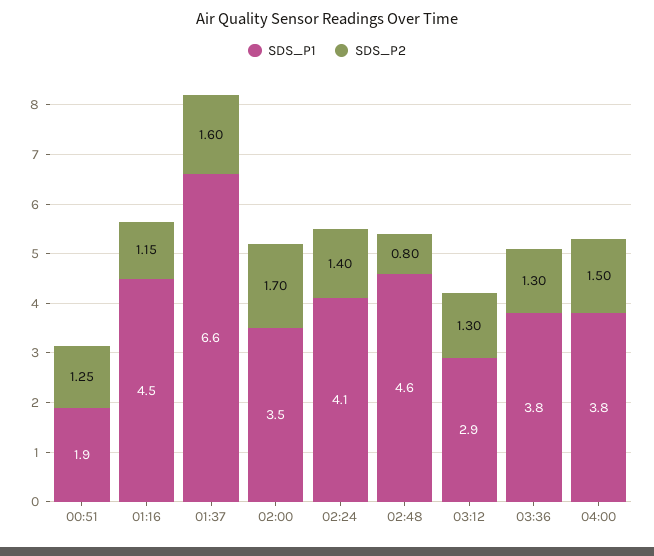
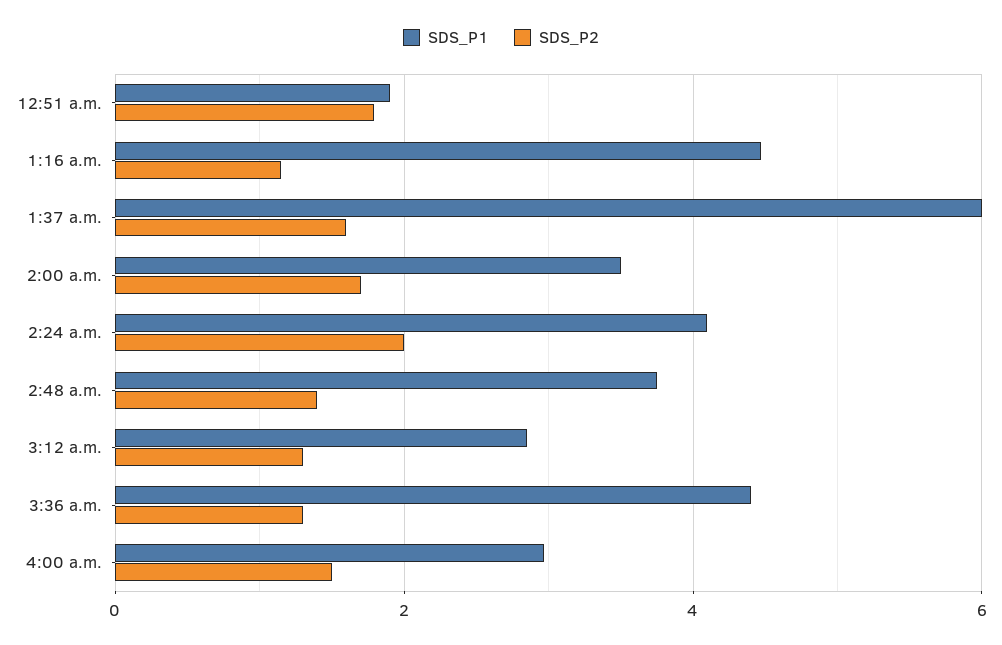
  {
    "SDS_P1": {
      "00:51": 1.9,
      "01:16": 4.5,
-     "01:37": 6.6,
+     "01:37": 6,
      "02:00": 3.5,
      "02:24": 4.1,
-     "02:48": 4.6,
+     "02:48": 3.8,
      "03:12": 2.9,
-     "03:36": 3.8,
+     "03:36": 4.4,
-     "04:00": 3.8
+     "04:00": 3
    },
    "SDS_P2": {
-     "00:51": 1.25,
+     "00:51": 1.8,
      "01:16": 1.15,
      "01:37": 1.6,
      "02:00": 1.7,
-     "02:24": 1.4,
+     "02:24": 2,
-     "02:48": 0.8,
+     "02:48": 1.4,
      "03:12": 1.3,
      "03:36": 1.3,
      "04:00": 1.5
    }
  }

